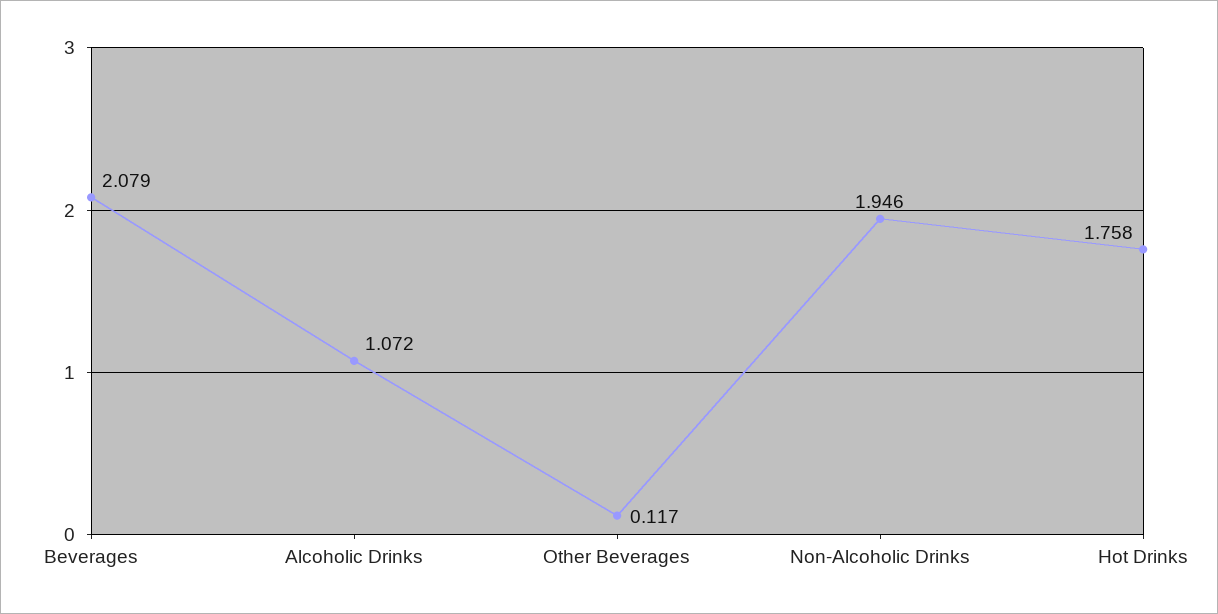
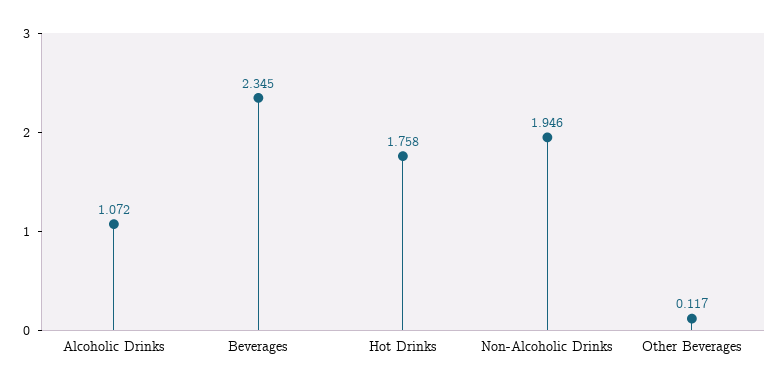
  {
-   "Beverages": 2.079,
+   "Beverages": 2.345,
    "Alcoholic Drinks": 1.072,
    "Other Beverages": 0.117,
    "Non-Alcoholic Drinks": 1.946,
    "Hot Drinks": 1.758
  }

